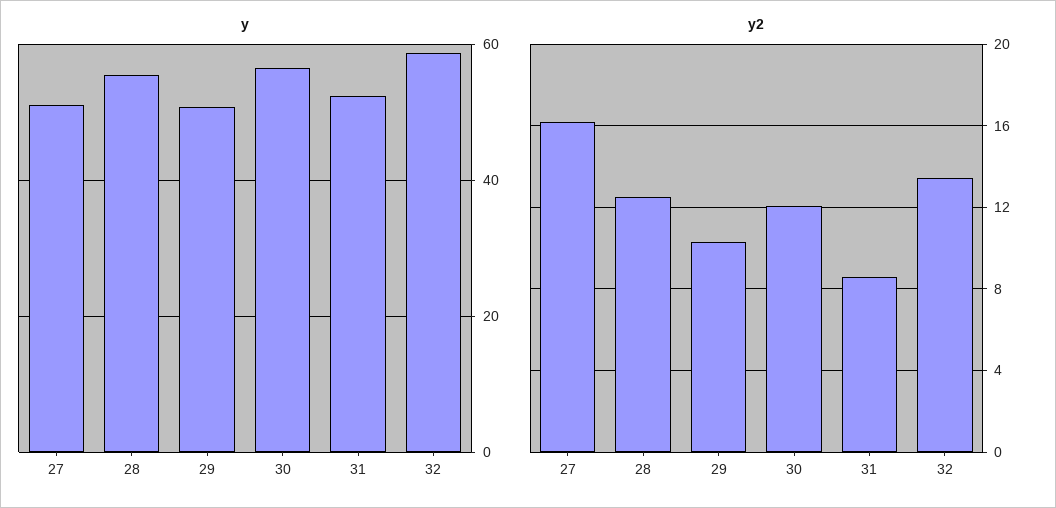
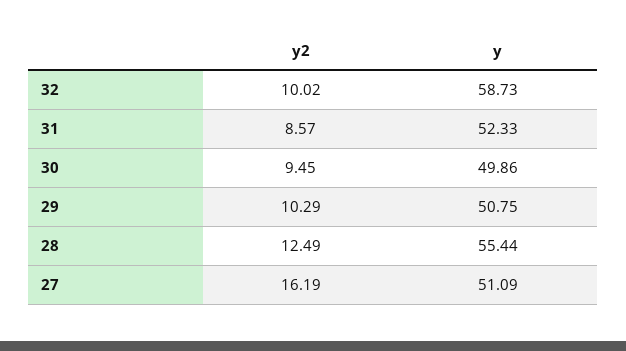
  {
    "y": {
      "27": 51.09,
      "28": 55.44,
      "29": 50.75,
-     "30": 56,
+     "30": 49.86,
      "31": 52.33,
      "32": 58.73
    },
    "y2": {
      "27": 16.19,
      "28": 12.49,
      "29": 10.29,
-     "30": 12,
+     "30": 9.45,
      "31": 8.57,
-     "32": 13.5
+     "32": 10.02
    }
  }

